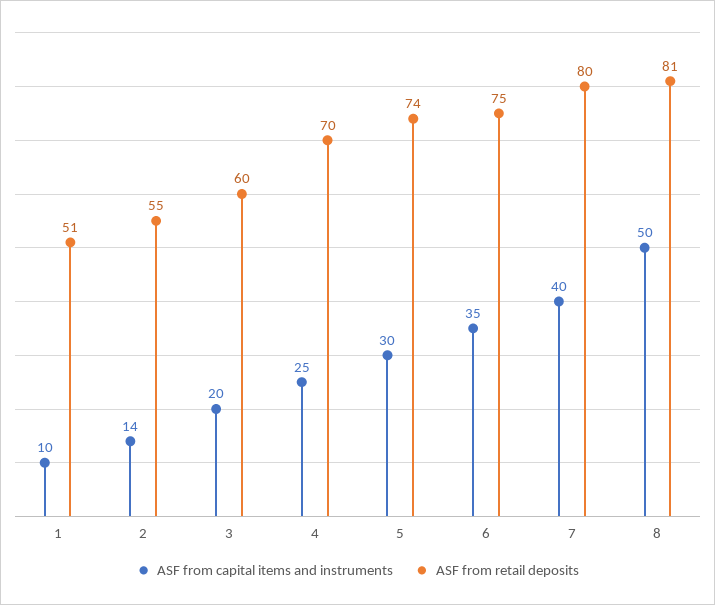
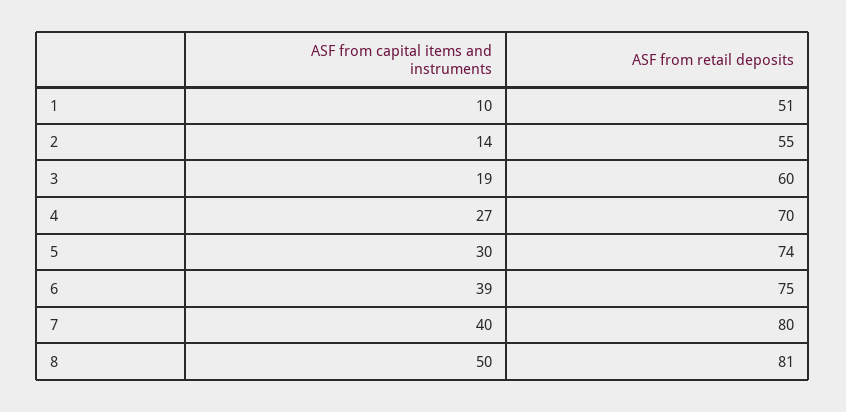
  {
    "ASF from capital items and instruments": {
      "1": 10,
      "2": 14,
-     "3": 20,
+     "3": 19,
-     "4": 25,
+     "4": 27,
      "5": 30,
-     "6": 35,
+     "6": 39,
      "7": 40,
      "8": 50
    },
    "ASF from retail deposits": {
      "1": 51,
      "2": 55,
      "3": 60,
      "4": 70,
      "5": 74,
      "6": 75,
      "7": 80,
      "8": 81
    }
  }

